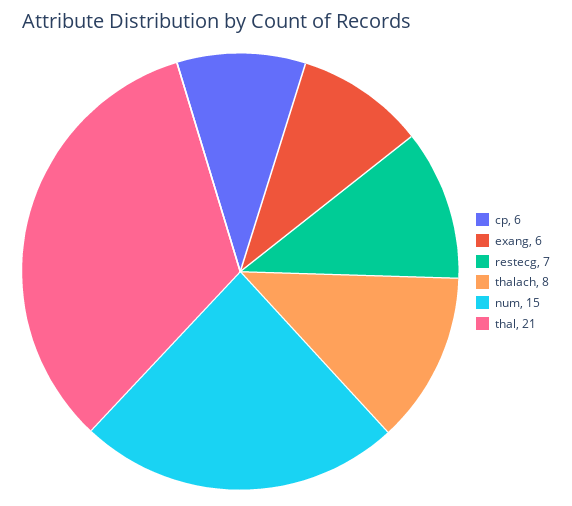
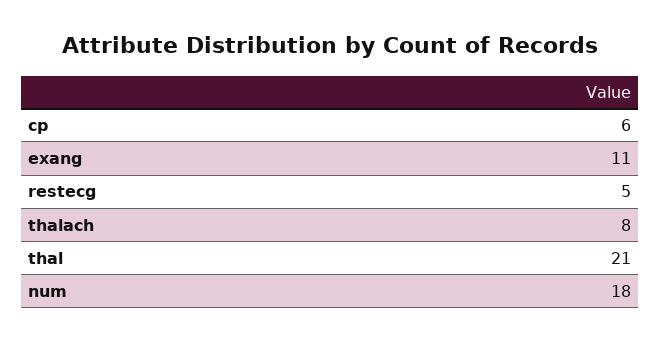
  {
    "cp": 6,
-   "exang": 6,
+   "exang": 11,
-   "restecg": 7,
+   "restecg": 5,
    "thalach": 8,
-   "num": 15,
+   "num": 18,
    "thal": 21
  }

